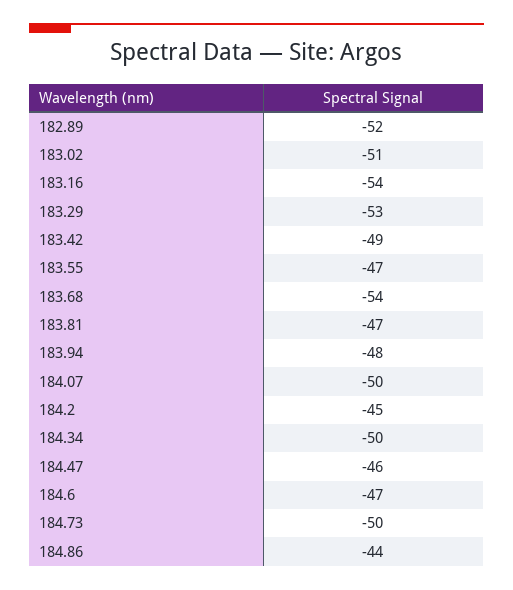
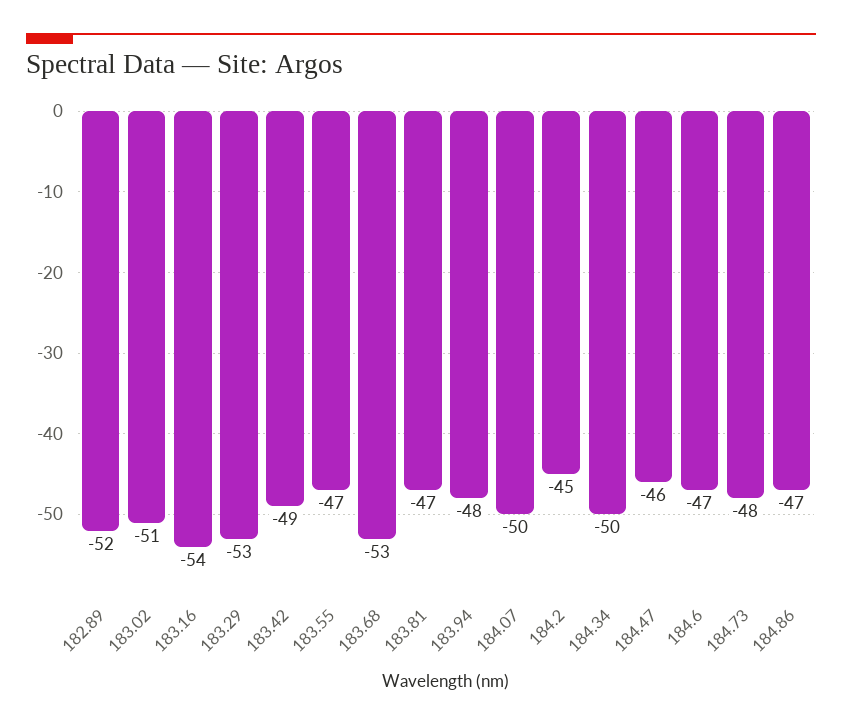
  {
    "182.89": -52,
    "183.02": -51,
    "183.16": -54,
    "183.29": -53,
    "183.42": -49,
    "183.55": -47,
-   "183.68": -54,
+   "183.68": -53,
    "183.81": -47,
    "183.94": -48,
    "184.07": -50,
    "184.2": -45,
    "184.34": -50,
    "184.47": -46,
    "184.6": -47,
-   "184.73": -50,
+   "184.73": -48,
-   "184.86": -44
+   "184.86": -47
  }

